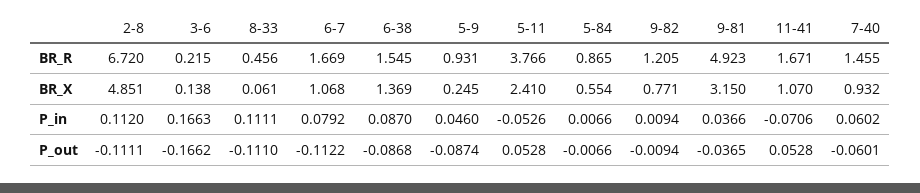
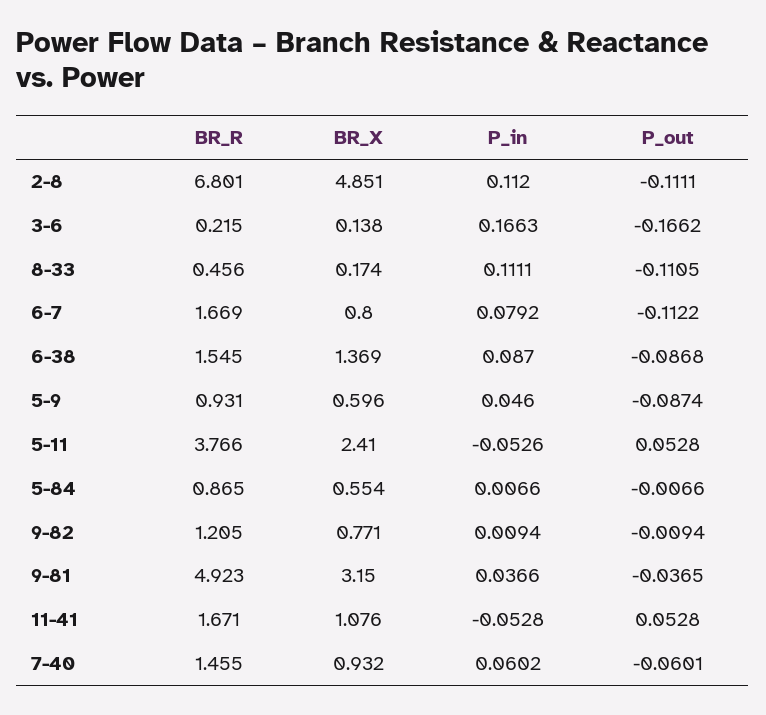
  {
    "2-8": {
-     "BR_R": 6.72,
+     "BR_R": 6.801,
      "BR_X": 4.851,
      "P_in": 0.112,
      "P_out": -0.1111
    },
    "3-6": {
      "BR_R": 0.215,
      "BR_X": 0.138,
      "P_in": 0.1663,
      "P_out": -0.1662
    },
    "8-33": {
      "BR_R": 0.456,
-     "BR_X": 0.061,
+     "BR_X": 0.174,
      "P_in": 0.1111,
-     "P_out": -0.111
+     "P_out": -0.1105
    },
    "6-7": {
      "BR_R": 1.669,
-     "BR_X": 1.068,
+     "BR_X": 0.8,
      "P_in": 0.0792,
      "P_out": -0.1122
    },
    "6-38": {
      "BR_R": 1.545,
      "BR_X": 1.369,
      "P_in": 0.087,
      "P_out": -0.0868
    },
    "5-9": {
      "BR_R": 0.931,
-     "BR_X": 0.245,
+     "BR_X": 0.596,
      "P_in": 0.046,
      "P_out": -0.0874
    },
    "5-11": {
      "BR_R": 3.766,
      "BR_X": 2.41,
      "P_in": -0.0526,
      "P_out": 0.0528
    },
    "5-84": {
      "BR_R": 0.865,
      "BR_X": 0.554,
      "P_in": 0.0066,
      "P_out": -0.0066
    },
    "9-82": {
      "BR_R": 1.205,
      "BR_X": 0.771,
      "P_in": 0.0094,
      "P_out": -0.0094
    },
    "9-81": {
      "BR_R": 4.923,
      "BR_X": 3.15,
      "P_in": 0.0366,
      "P_out": -0.0365
    },
    "11-41": {
      "BR_R": 1.671,
-     "BR_X": 1.07,
+     "BR_X": 1.076,
-     "P_in": -0.0706,
+     "P_in": -0.0528,
      "P_out": 0.0528
    },
    "7-40": {
      "BR_R": 1.455,
      "BR_X": 0.932,
      "P_in": 0.0602,
      "P_out": -0.0601
    }
  }

